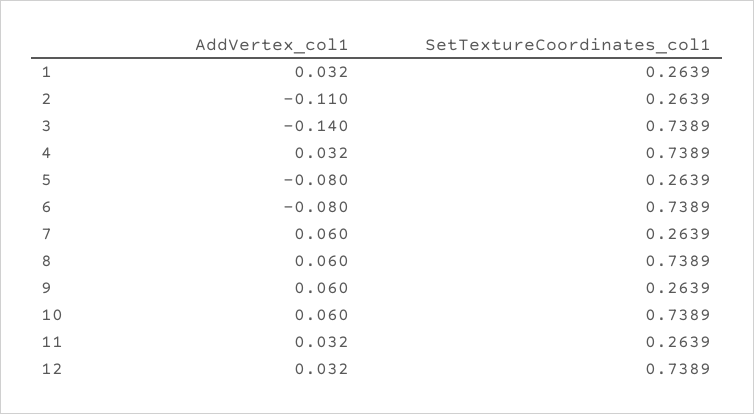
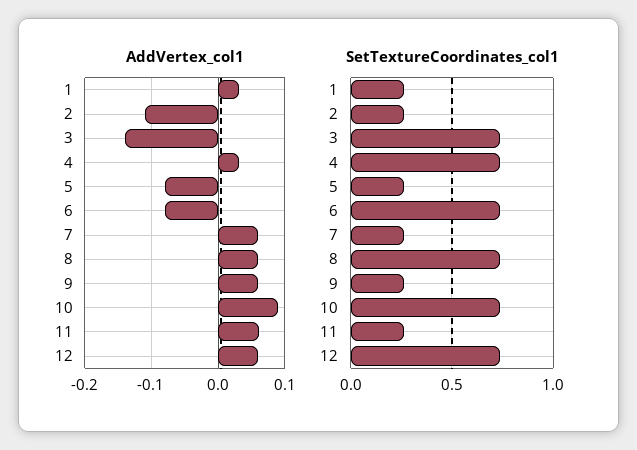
  {
    "AddVertex_col1": {
      "1": 0.032,
      "2": -0.11,
      "3": -0.14,
      "4": 0.032,
      "5": -0.08,
      "6": -0.08,
      "7": 0.06,
      "8": 0.06,
      "9": 0.06,
-     "10": 0.06,
+     "10": 0.09,
-     "11": 0.032,
+     "11": 0.06,
-     "12": 0.032
+     "12": 0.06
    },
    "SetTextureCoordinates_col1": {
      "1": 0.2639,
      "2": 0.2639,
      "3": 0.7389,
      "4": 0.7389,
      "5": 0.2639,
      "6": 0.7389,
      "7": 0.2639,
      "8": 0.7389,
      "9": 0.2639,
      "10": 0.7389,
      "11": 0.2639,
      "12": 0.7389
    }
  }

